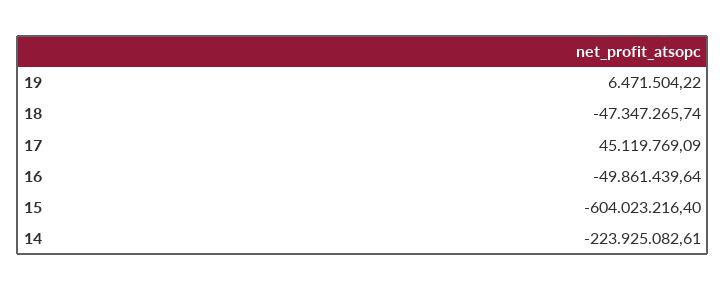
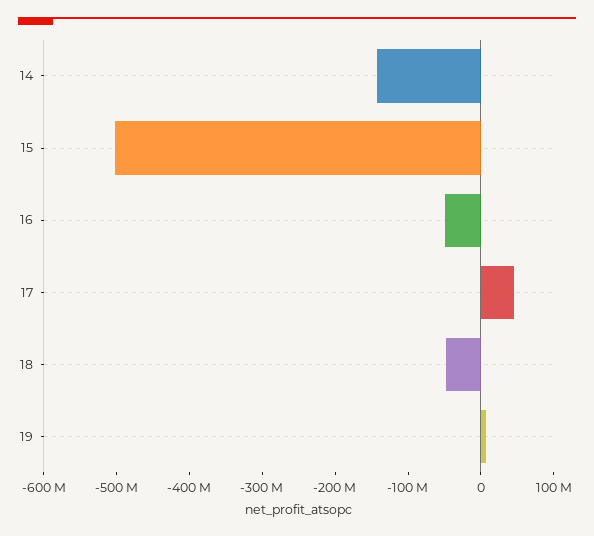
  {
    "19": 6471504.22,
    "18": -47347265.74,
    "17": 45119769.09,
    "16": -49861439.64,
-   "15": -604023216.4,
+   "15": -500000000,
-   "14": -223925082.61
+   "14": -140000000
  }

